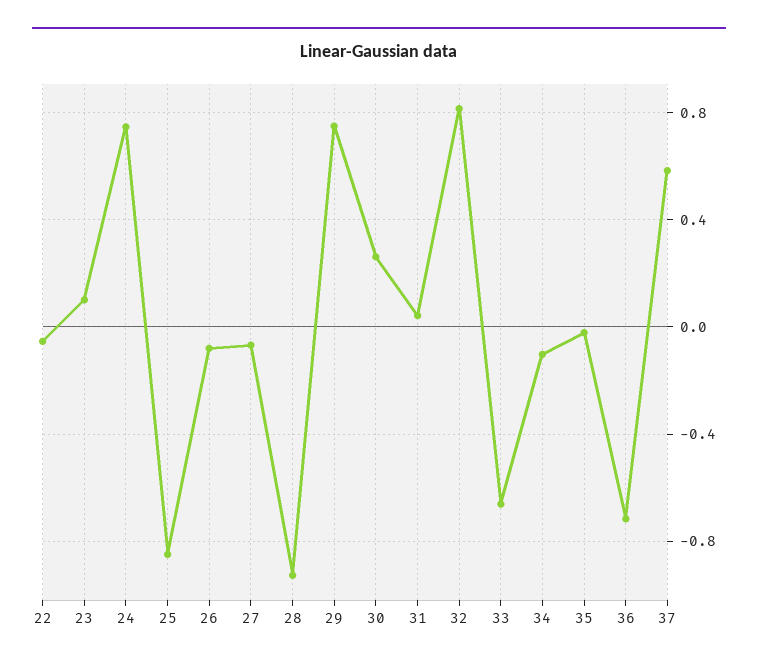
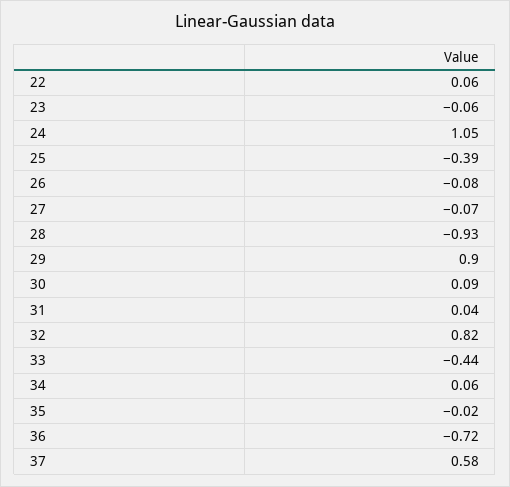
  {
-   "22": -0.05,
+   "22": 0.06,
-   "23": 0.1,
+   "23": -0.06,
-   "24": 0.75,
+   "24": 1.05,
-   "25": -0.85,
+   "25": -0.39,
    "26": -0.08,
    "27": -0.07,
    "28": -0.93,
-   "29": 0.75,
+   "29": 0.9,
-   "30": 0.25,
+   "30": 0.09,
    "31": 0.04,
    "32": 0.82,
-   "33": -0.65,
+   "33": -0.44,
-   "34": -0.1,
+   "34": 0.06,
    "35": -0.02,
    "36": -0.72,
    "37": 0.58
  }

